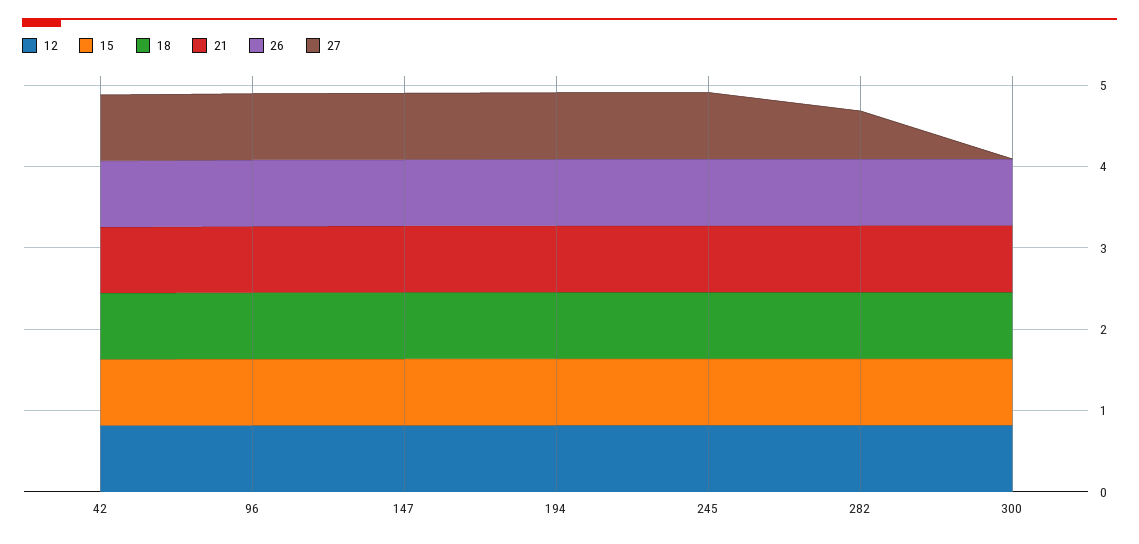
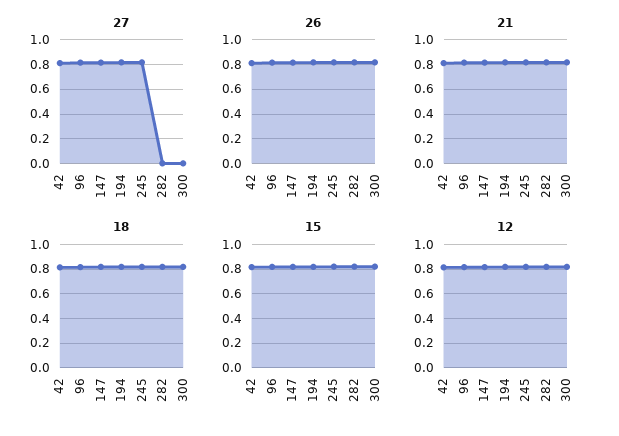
  {
    "12": {
      "42": 0.8,
      "96": 0.8,
      "147": 0.8,
      "194": 0.8,
      "245": 0.8,
      "282": 0.8,
      "300": 0.8
    },
    "15": {
      "42": 0.8,
      "96": 0.8,
      "147": 0.8,
      "194": 0.8,
      "245": 0.8,
      "282": 0.8,
      "300": 0.8
    },
    "18": {
      "42": 0.8,
      "96": 0.8,
      "147": 0.8,
      "194": 0.8,
      "245": 0.8,
      "282": 0.8,
      "300": 0.8
    },
    "21": {
      "42": 0.8,
      "96": 0.8,
      "147": 0.8,
      "194": 0.8,
      "245": 0.8,
      "282": 0.8,
      "300": 0.8
    },
    "26": {
      "42": 0.8,
      "96": 0.8,
      "147": 0.8,
      "194": 0.8,
      "245": 0.8,
      "282": 0.8,
      "300": 0.8
    },
    "27": {
      "42": 0.8,
      "96": 0.8,
      "147": 0.8,
      "194": 0.8,
      "245": 0.8,
-     "282": 0.6,
+     "282": 0,
      "300": 0
    }
  }

